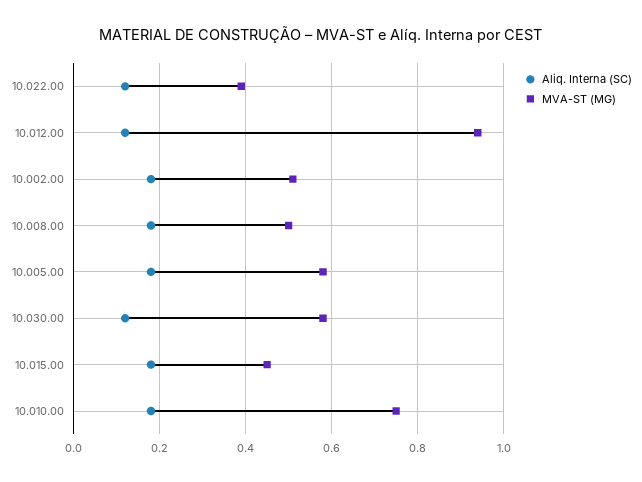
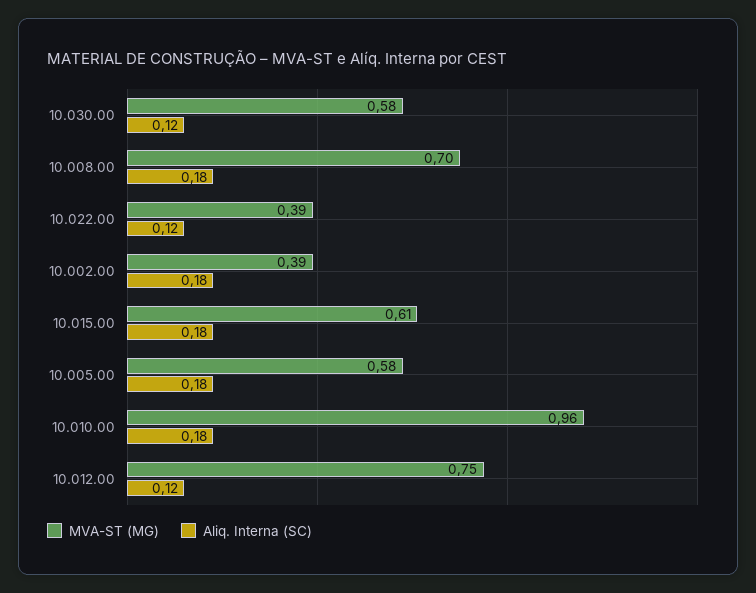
  {
    "Aliq. Interna (SC)": {
      "10.022.00": 0.12,
      "10.012.00": 0.12,
      "10.002.00": 0.18,
      "10.008.00": 0.18,
      "10.005.00": 0.18,
      "10.030.00": 0.12,
      "10.015.00": 0.18,
      "10.010.00": 0.18
    },
    "MVA-ST (MG)": {
      "10.022.00": 0.39,
-     "10.012.00": 0.95,
+     "10.012.00": 0.75,
-     "10.002.00": 0.5,
+     "10.002.00": 0.39,
-     "10.008.00": 0.5,
+     "10.008.00": 0.7,
      "10.005.00": 0.58,
      "10.030.00": 0.58,
-     "10.015.00": 0.45,
+     "10.015.00": 0.61,
-     "10.010.00": 0.75
+     "10.010.00": 0.96
    }
  }

